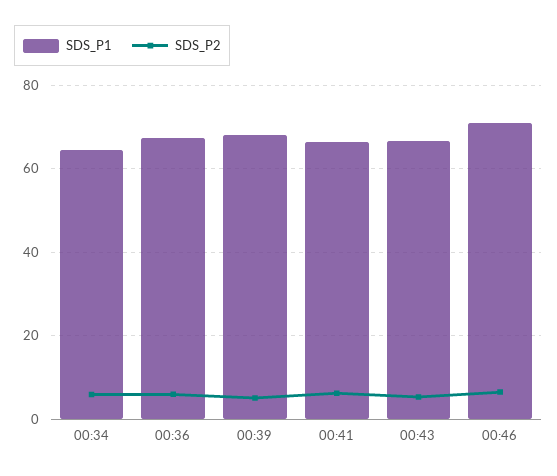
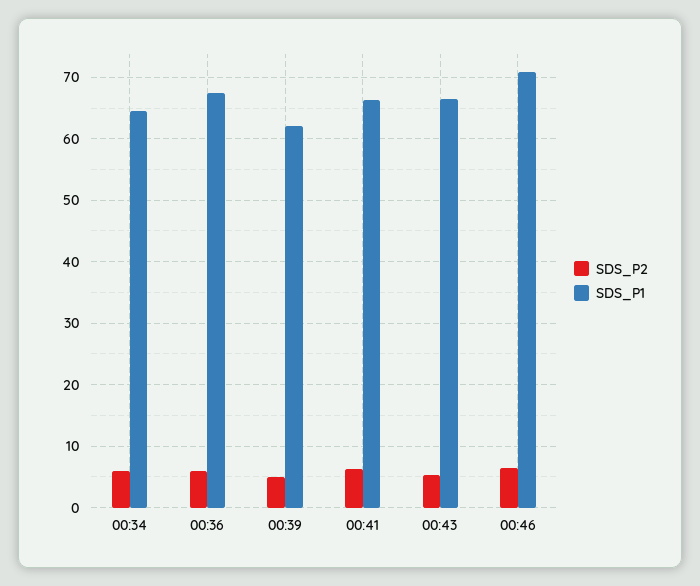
  {
    "SDS_P1": {
      "00:34": 65,
      "00:36": 67,
-     "00:39": 68,
+     "00:39": 62,
      "00:41": 66,
      "00:43": 67,
      "00:46": 71
    },
    "SDS_P2": {
      "00:34": 6,
      "00:36": 6,
      "00:39": 5,
      "00:41": 6,
      "00:43": 5,
      "00:46": 6
    }
  }

